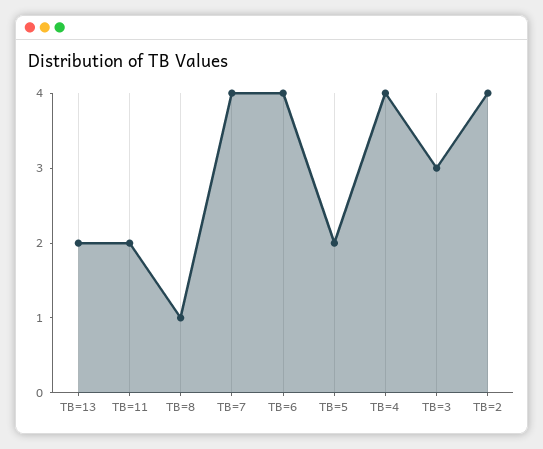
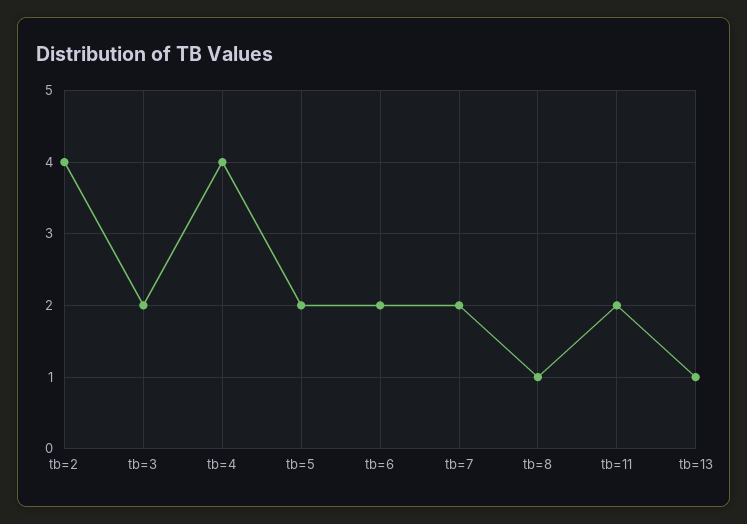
  {
-   "TB=13": 2,
+   "TB=13": 1,
    "TB=11": 2,
    "TB=8": 1,
-   "TB=7": 4,
+   "TB=7": 2,
-   "TB=6": 4,
+   "TB=6": 2,
    "TB=5": 2,
    "TB=4": 4,
-   "TB=3": 3,
+   "TB=3": 2,
    "TB=2": 4
  }

